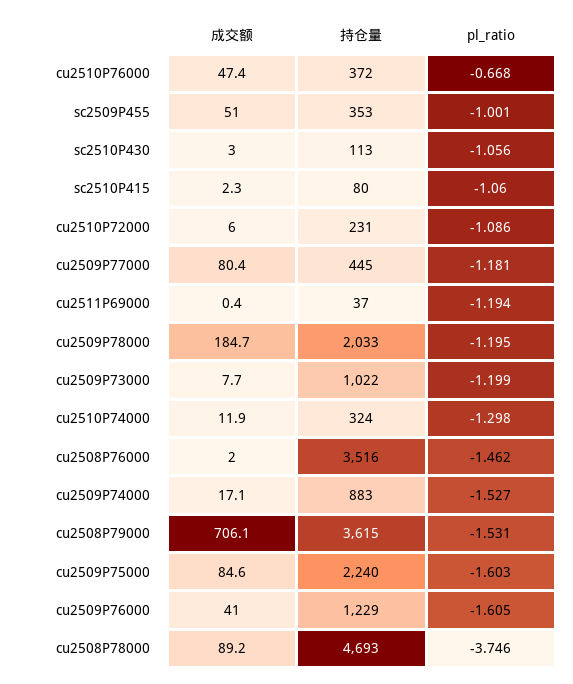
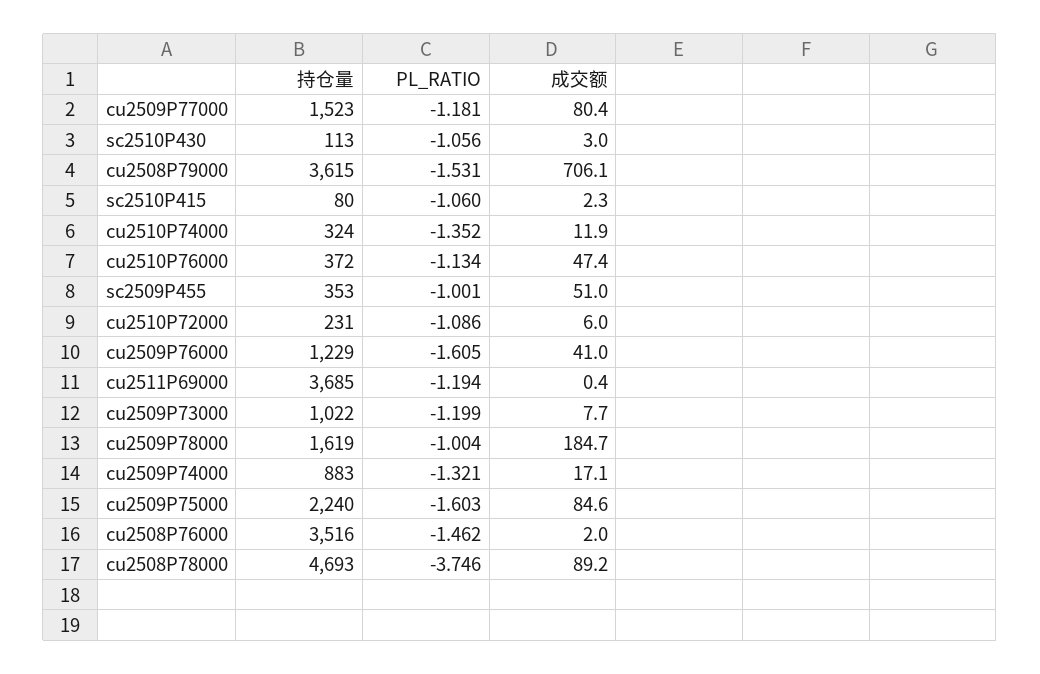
  {
    "成交额": {
      "cu2510P76000": 47.4,
      "sc2509P455": 51,
      "sc2510P430": 3,
      "sc2510P415": 2.3,
      "cu2510P72000": 6,
      "cu2509P77000": 80.4,
      "cu2511P69000": 0.4,
      "cu2509P78000": 184.7,
      "cu2509P73000": 7.7,
      "cu2510P74000": 11.9,
      "cu2508P76000": 2,
      "cu2509P74000": 17.1,
      "cu2508P79000": 706.1,
      "cu2509P75000": 84.6,
      "cu2509P76000": 41,
      "cu2508P78000": 89.2
    },
    "持仓量": {
      "cu2510P76000": 372,
      "sc2509P455": 353,
      "sc2510P430": 113,
      "sc2510P415": 80,
      "cu2510P72000": 231,
-     "cu2509P77000": 445,
+     "cu2509P77000": 1523,
-     "cu2511P69000": 37,
+     "cu2511P69000": 3685,
-     "cu2509P78000": 2033,
+     "cu2509P78000": 1619,
      "cu2509P73000": 1022,
      "cu2510P74000": 324,
      "cu2508P76000": 3516,
      "cu2509P74000": 883,
      "cu2508P79000": 3615,
      "cu2509P75000": 2240,
      "cu2509P76000": 1229,
      "cu2508P78000": 4693
    },
    "pl_ratio": {
-     "cu2510P76000": -0.668,
+     "cu2510P76000": -1.134,
      "sc2509P455": -1.001,
      "sc2510P430": -1.056,
      "sc2510P415": -1.06,
      "cu2510P72000": -1.086,
      "cu2509P77000": -1.181,
      "cu2511P69000": -1.194,
-     "cu2509P78000": -1.195,
+     "cu2509P78000": -1.004,
      "cu2509P73000": -1.199,
-     "cu2510P74000": -1.298,
+     "cu2510P74000": -1.352,
      "cu2508P76000": -1.462,
-     "cu2509P74000": -1.527,
+     "cu2509P74000": -1.321,
      "cu2508P79000": -1.531,
      "cu2509P75000": -1.603,
      "cu2509P76000": -1.605,
      "cu2508P78000": -3.746
    }
  }

